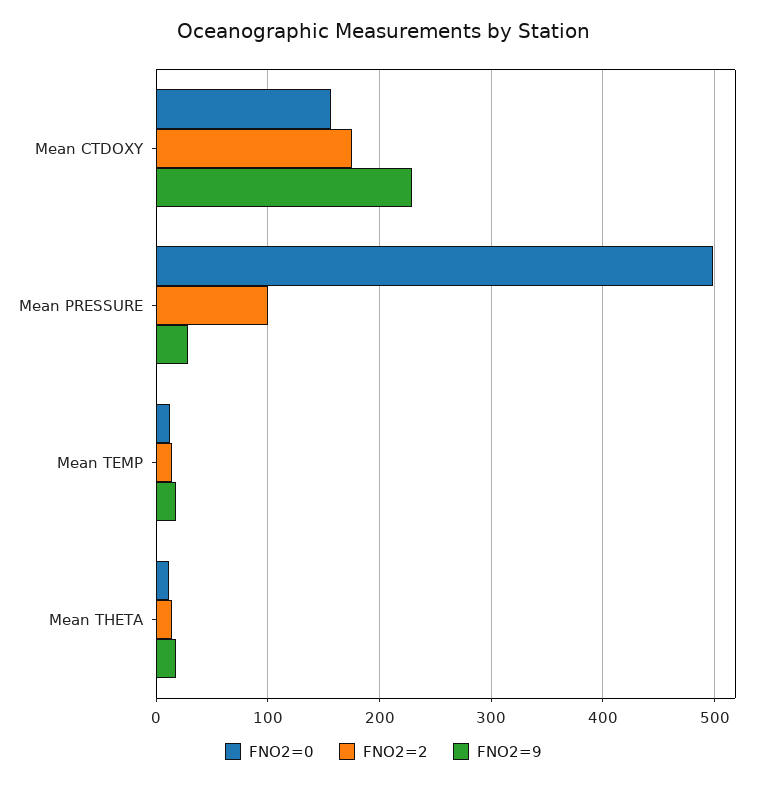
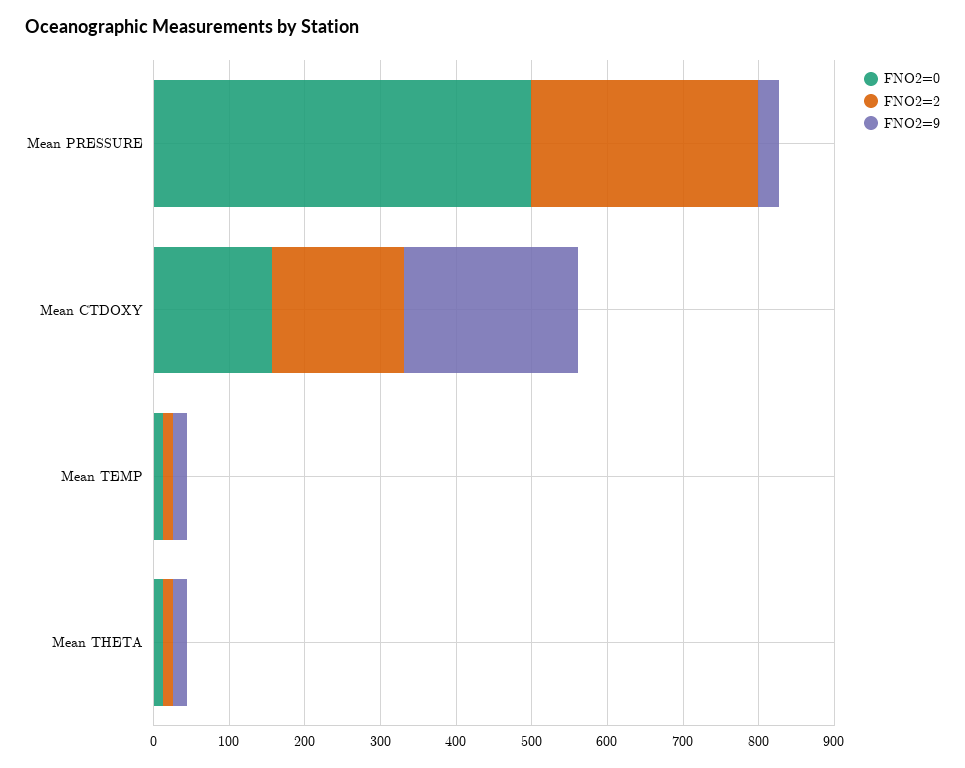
  {
    "FNO2=0": {
      "Mean CTDOXY": 160,
      "Mean PRESSURE": 500,
      "Mean TEMP": 10,
      "Mean THETA": 10
    },
    "FNO2=2": {
      "Mean CTDOXY": 170,
-     "Mean PRESSURE": 100,
+     "Mean PRESSURE": 300,
      "Mean TEMP": 10,
      "Mean THETA": 10
    },
    "FNO2=9": {
      "Mean CTDOXY": 230,
      "Mean PRESSURE": 30,
      "Mean TEMP": 20,
      "Mean THETA": 20
    }
  }

